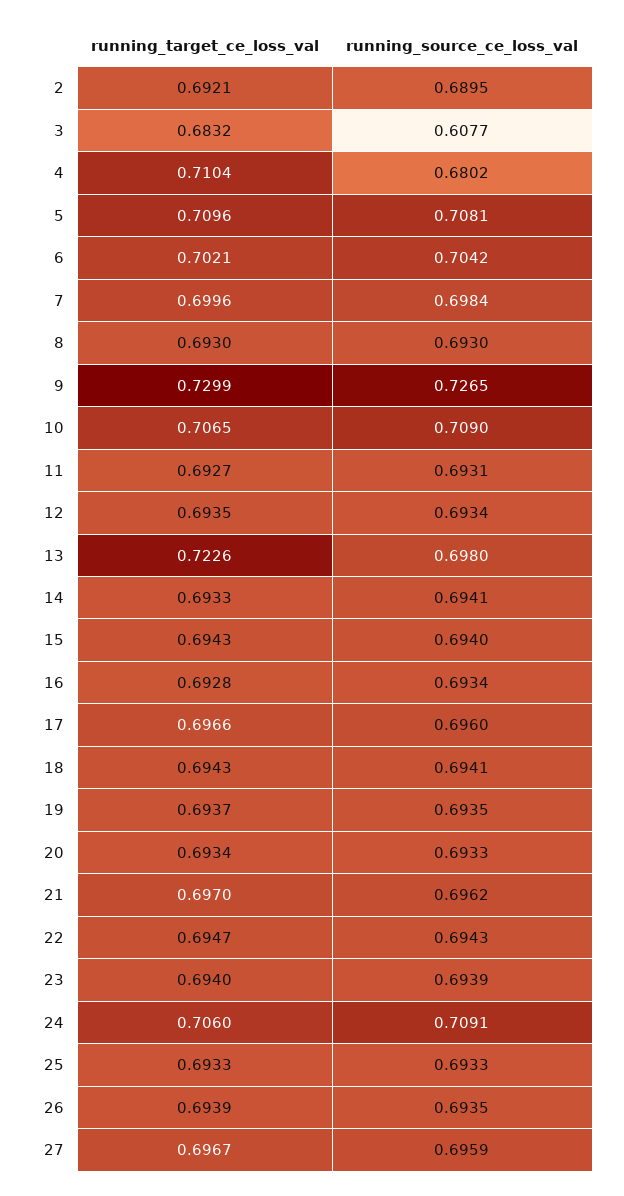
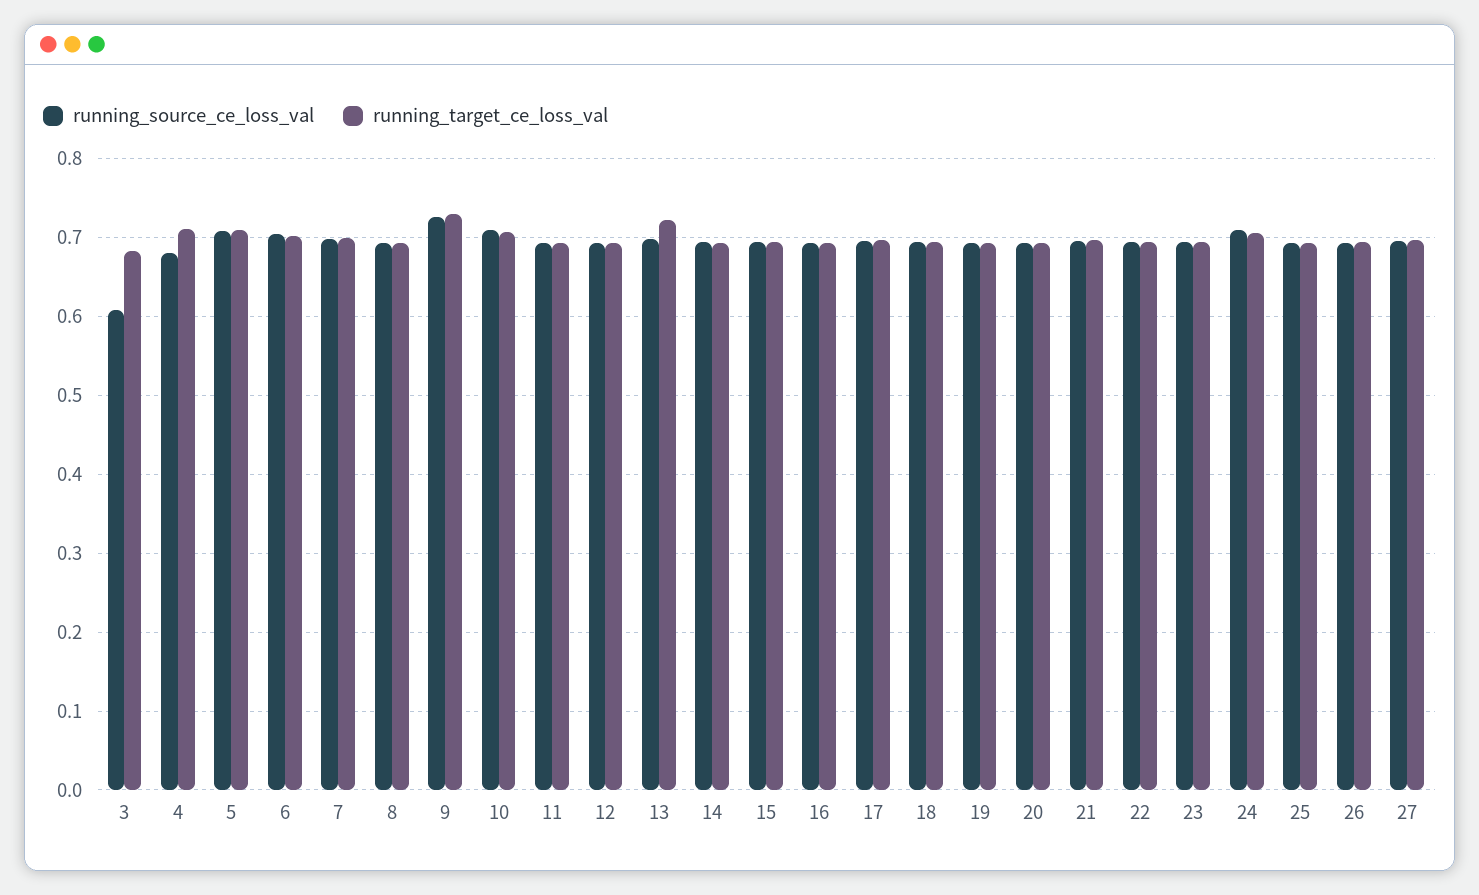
  {
    "running_target_ce_loss_val": {
-     "2": 0.6921,
      "3": 0.6832,
      "4": 0.7104,
      "5": 0.7096,
      "6": 0.7021,
      "7": 0.6996,
      "8": 0.693,
      "9": 0.7299,
      "10": 0.7065,
      "11": 0.6927,
      "12": 0.6935,
      "13": 0.7226,
      "14": 0.6933,
      "15": 0.6943,
      "16": 0.6928,
      "17": 0.6966,
      "18": 0.6943,
      "19": 0.6937,
      "20": 0.6934,
      "21": 0.697,
      "22": 0.6947,
      "23": 0.694,
      "24": 0.706,
      "25": 0.6933,
      "26": 0.6939,
      "27": 0.6967
    },
    "running_source_ce_loss_val": {
-     "2": 0.6895,
      "3": 0.6077,
      "4": 0.6802,
      "5": 0.7081,
      "6": 0.7042,
      "7": 0.6984,
      "8": 0.693,
      "9": 0.7265,
      "10": 0.709,
      "11": 0.6931,
      "12": 0.6934,
      "13": 0.698,
      "14": 0.6941,
      "15": 0.694,
      "16": 0.6934,
      "17": 0.696,
      "18": 0.6941,
      "19": 0.6935,
      "20": 0.6933,
      "21": 0.6962,
      "22": 0.6943,
      "23": 0.6939,
      "24": 0.7091,
      "25": 0.6933,
      "26": 0.6935,
      "27": 0.6959
    }
  }

